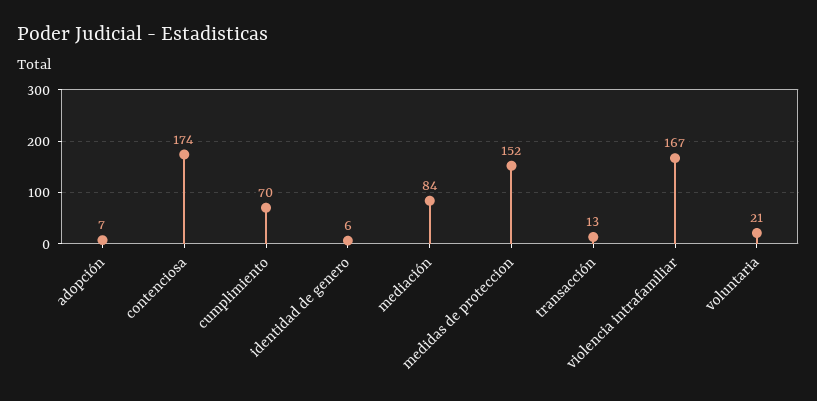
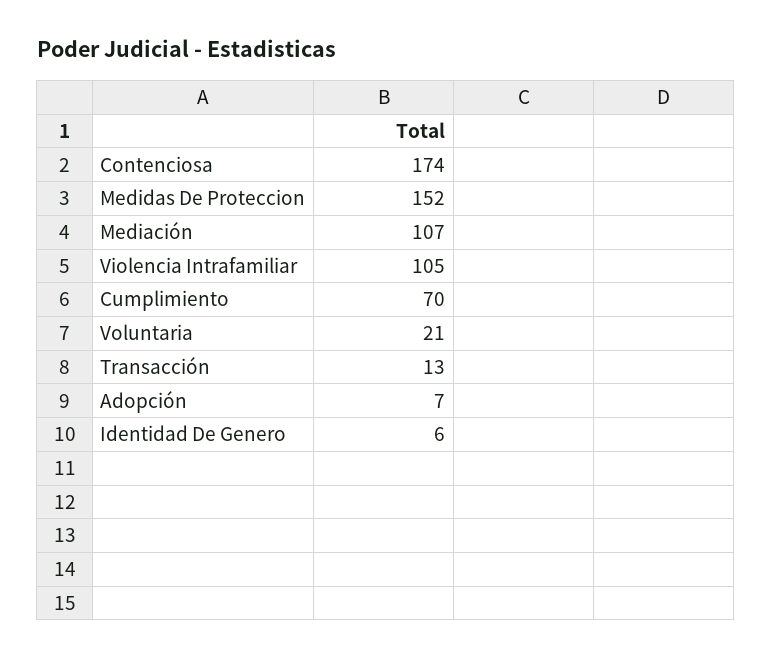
  {
    "adopción": 7,
    "contenciosa": 174,
    "cumplimiento": 70,
    "identidad de genero": 6,
-   "mediación": 84,
+   "mediación": 107,
    "medidas de proteccion": 152,
    "transacción": 13,
-   "violencia intrafamiliar": 167,
+   "violencia intrafamiliar": 105,
    "voluntaria": 21
  }

